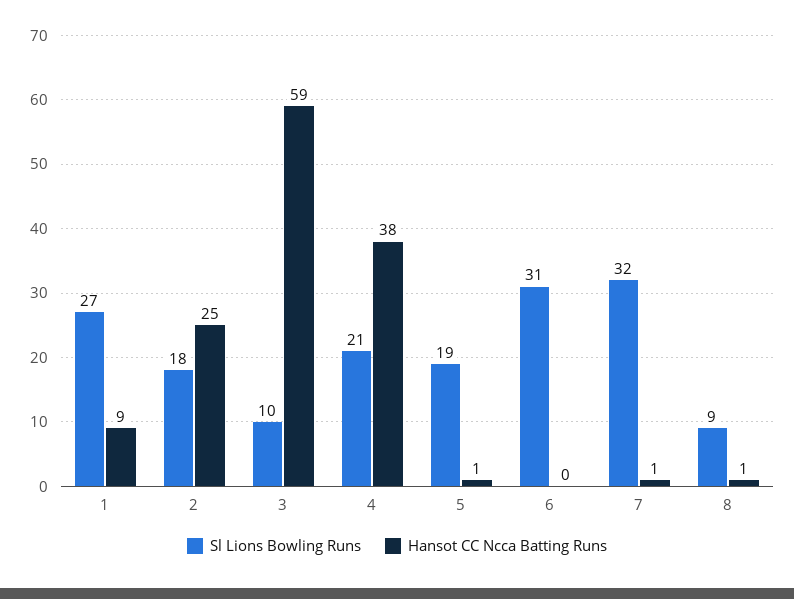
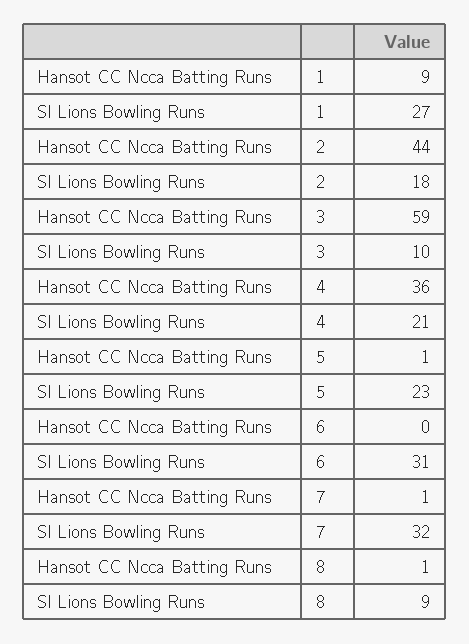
  {
    "Sl Lions Bowling Runs": {
      "1": 27,
      "2": 18,
      "3": 10,
      "4": 21,
-     "5": 19,
+     "5": 23,
      "6": 31,
      "7": 32,
      "8": 9
    },
    "Hansot CC Ncca Batting Runs": {
      "1": 9,
-     "2": 25,
+     "2": 44,
      "3": 59,
-     "4": 38,
+     "4": 36,
      "5": 1,
      "6": 0,
      "7": 1,
      "8": 1
    }
  }

